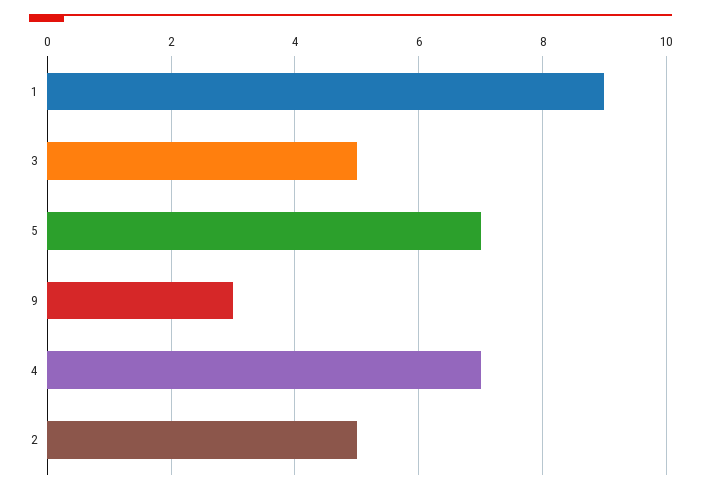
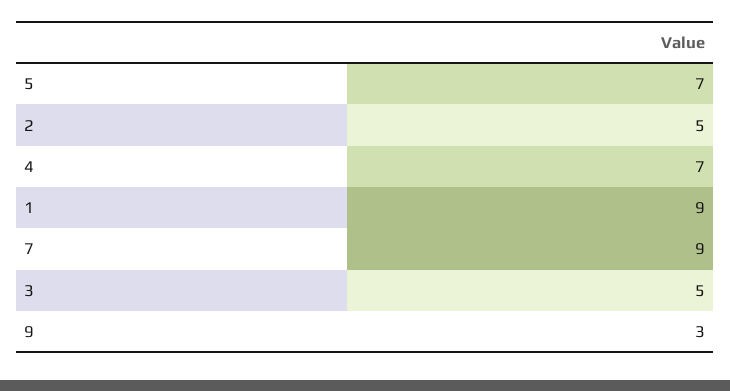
  {
    "1": 9,
    "3": 5,
    "5": 7,
    "9": 3,
    "4": 7,
-   "2": 5
+   "2": 5,
+   "7": 9
  }

